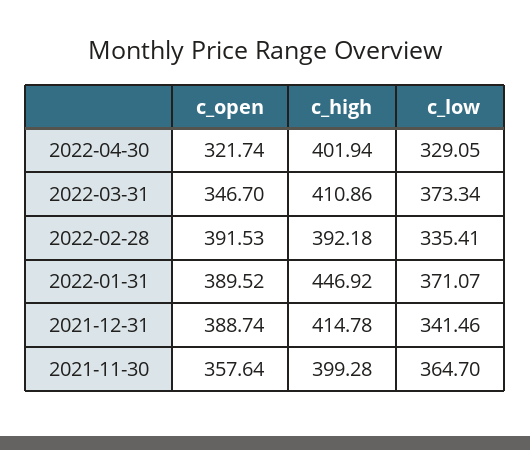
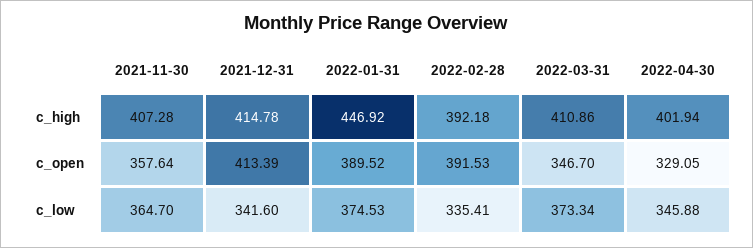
  {
    "c_open": {
-     "2022-04-30": 321.74,
+     "2022-04-30": 329.05,
      "2022-03-31": 346.7,
      "2022-02-28": 391.53,
      "2022-01-31": 389.52,
-     "2021-12-31": 388.74,
+     "2021-12-31": 413.39,
      "2021-11-30": 357.64
    },
    "c_high": {
      "2022-04-30": 401.94,
      "2022-03-31": 410.86,
      "2022-02-28": 392.18,
      "2022-01-31": 446.92,
      "2021-12-31": 414.78,
-     "2021-11-30": 399.28
+     "2021-11-30": 407.28
    },
    "c_low": {
-     "2022-04-30": 329.05,
+     "2022-04-30": 345.88,
      "2022-03-31": 373.34,
      "2022-02-28": 335.41,
-     "2022-01-31": 371.07,
+     "2022-01-31": 374.53,
-     "2021-12-31": 341.46,
+     "2021-12-31": 341.6,
      "2021-11-30": 364.7
    }
  }

